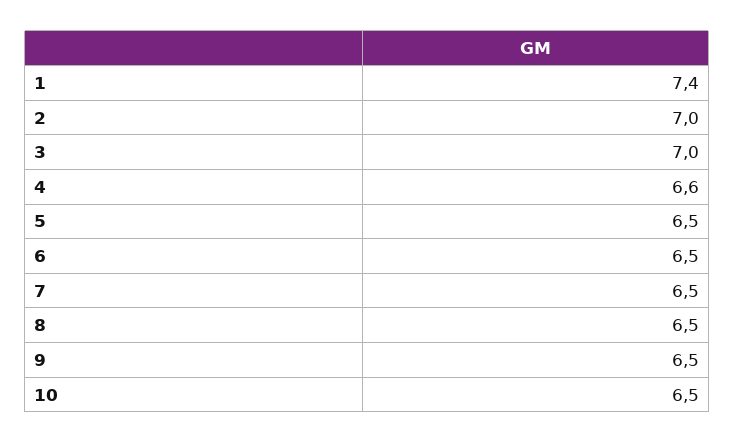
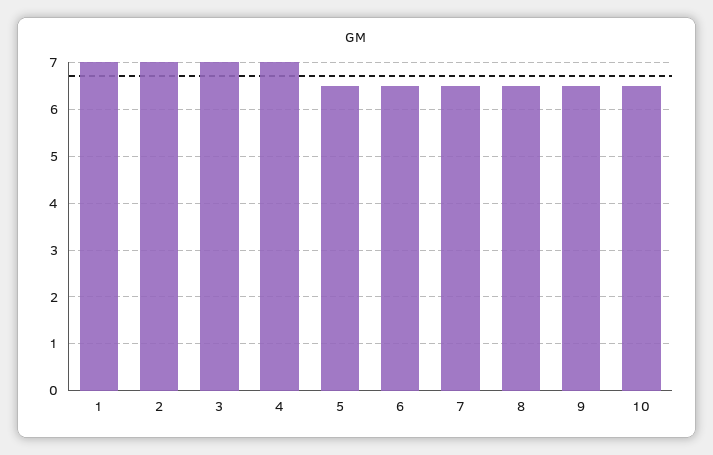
  {
-   "1": 7.4,
+   "1": 7,
    "2": 7,
    "3": 7,
-   "4": 6.6,
+   "4": 7,
    "5": 6.5,
    "6": 6.5,
    "7": 6.5,
    "8": 6.5,
    "9": 6.5,
    "10": 6.5
  }

